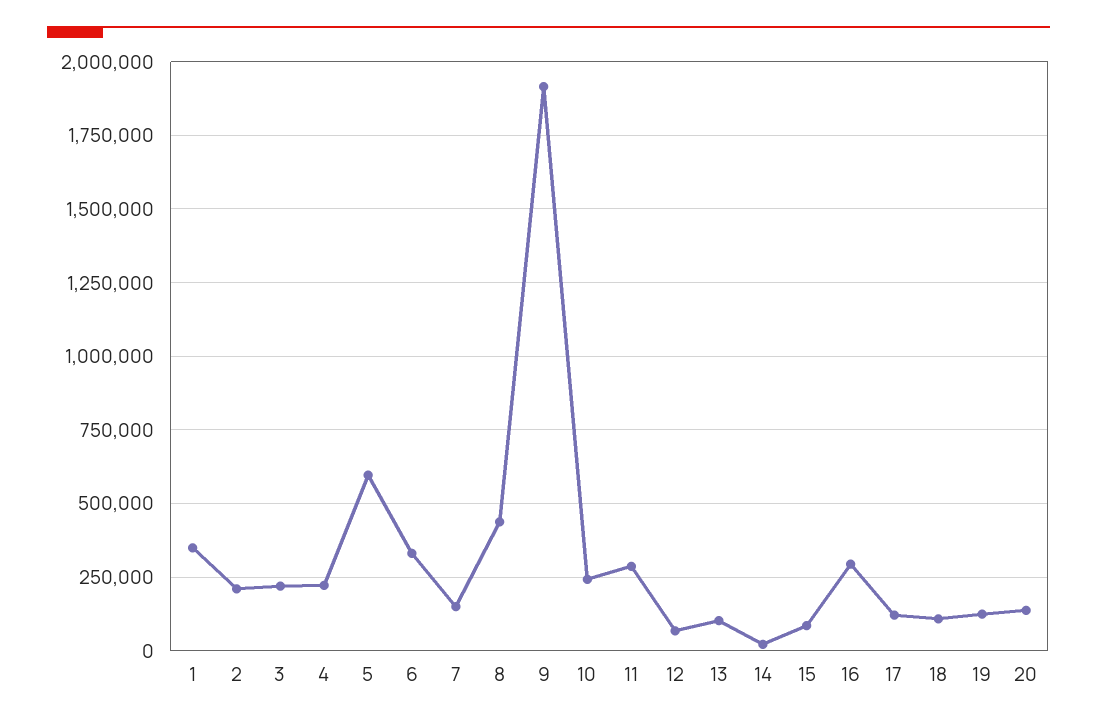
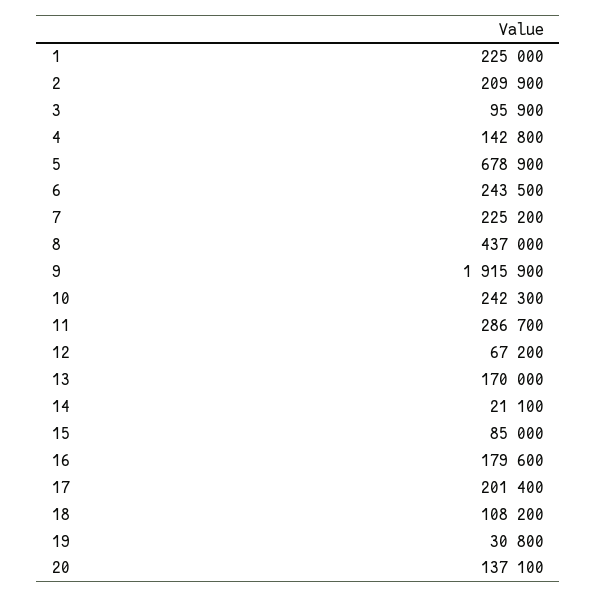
  {
-   "1": 350000,
+   "1": 225000,
    "2": 209900,
-   "3": 225000,
+   "3": 95900,
-   "4": 225000,
+   "4": 142800,
-   "5": 600000,
+   "5": 678900,
-   "6": 325000,
+   "6": 243500,
-   "7": 150000,
+   "7": 225200,
    "8": 437000,
    "9": 1915900,
    "10": 242300,
    "11": 286700,
    "12": 67200,
-   "13": 100000,
+   "13": 170000,
    "14": 21100,
    "15": 85000,
-   "16": 300000,
+   "16": 179600,
-   "17": 125000,
+   "17": 201400,
    "18": 108200,
-   "19": 125000,
+   "19": 30800,
    "20": 137100
  }

